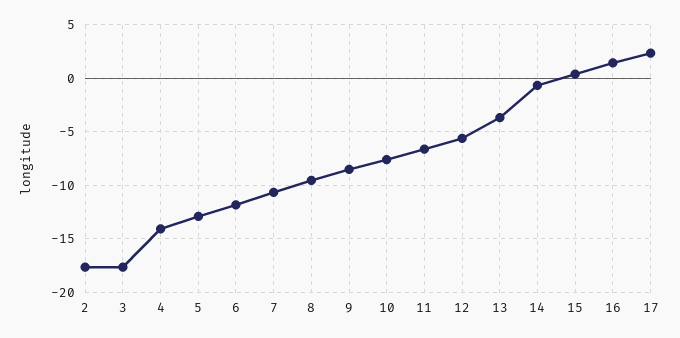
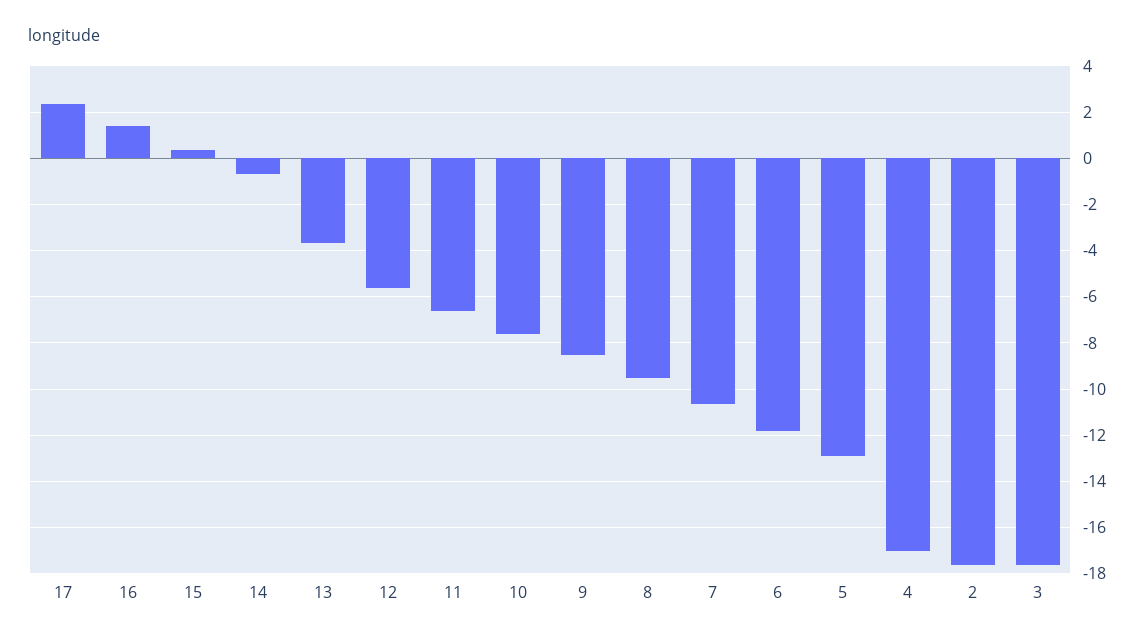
  {
    "2": -17.5,
    "3": -17.5,
-   "4": -14,
+   "4": -17,
    "5": -13,
    "6": -12,
    "7": -10.5,
    "8": -9.5,
    "9": -8.5,
    "10": -7.5,
    "11": -6.5,
    "12": -5.5,
    "13": -3.5,
    "14": -0.5,
    "15": 0.5,
    "16": 1.5,
    "17": 2.5
  }

